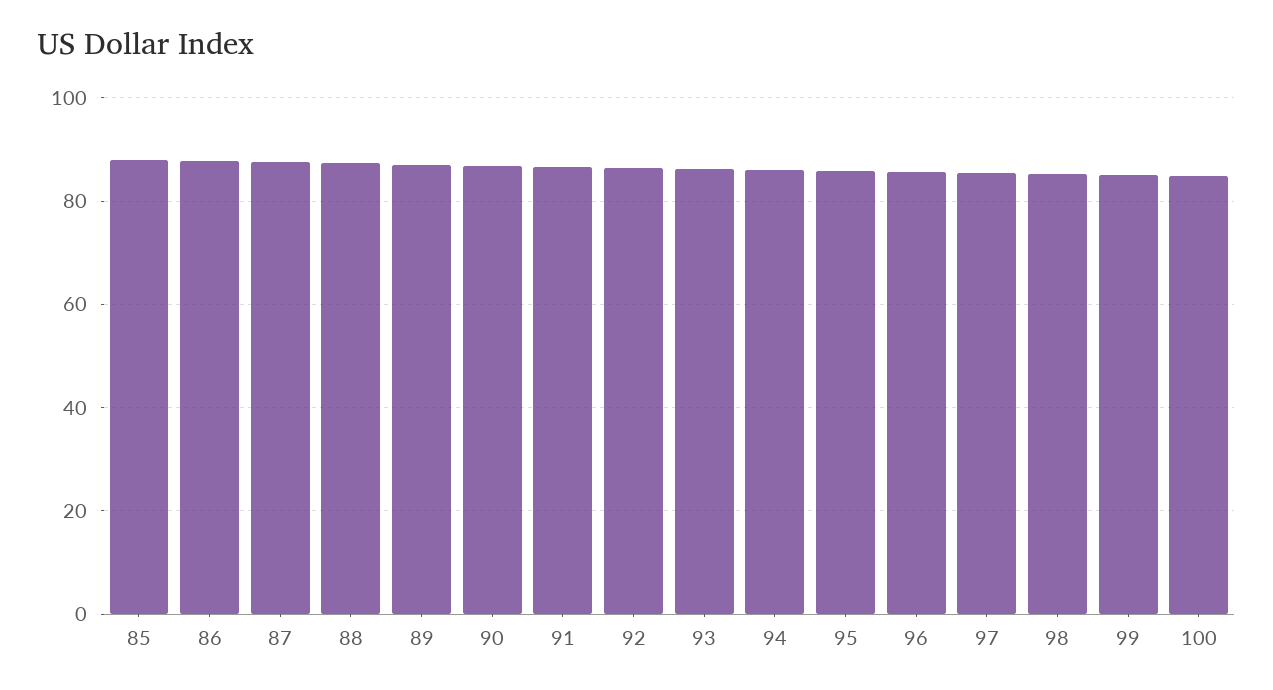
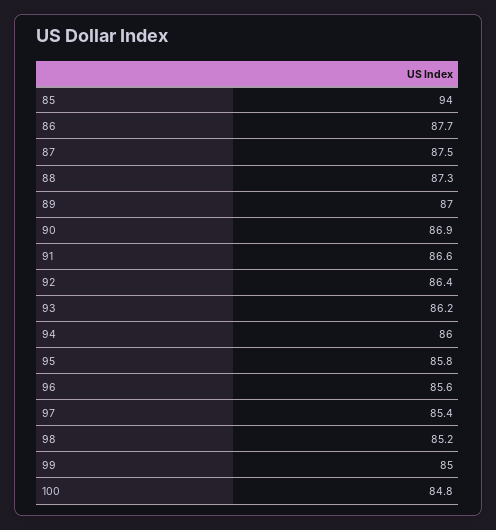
  {
-   "85": 88,
+   "85": 94,
    "86": 87.7,
    "87": 87.5,
    "88": 87.3,
    "89": 87,
    "90": 86.9,
    "91": 86.6,
    "92": 86.4,
    "93": 86.2,
    "94": 86,
    "95": 85.8,
    "96": 85.6,
    "97": 85.4,
    "98": 85.2,
    "99": 85,
    "100": 84.8
  }

